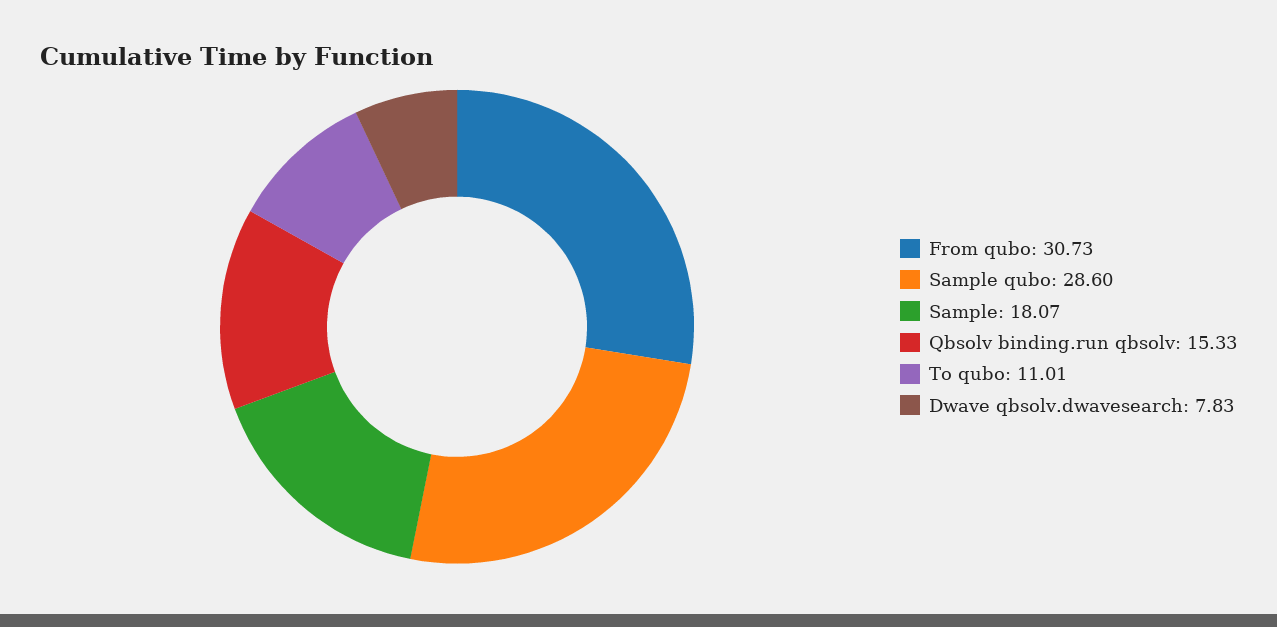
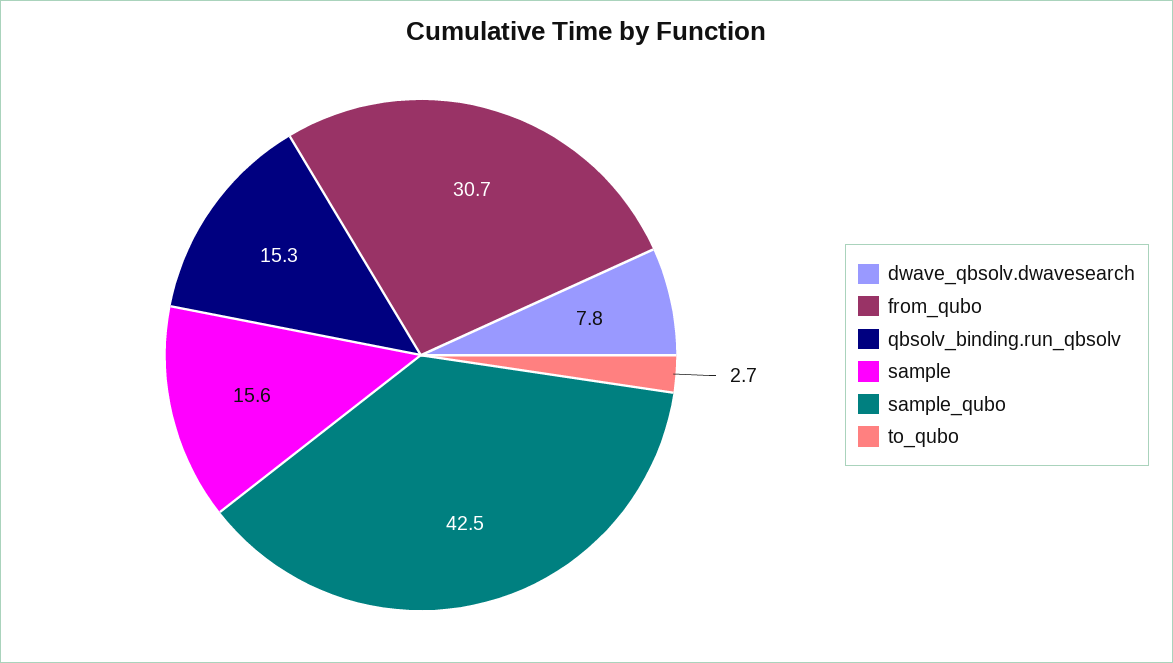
  {
    "From qubo": 30.73,
-   "Sample qubo": 28.6,
+   "Sample qubo": 42.5,
-   "Sample": 18.07,
+   "Sample": 15.6,
    "Qbsolv binding.run qbsolv": 15.33,
-   "To qubo": 11.01,
+   "To qubo": 2.7,
    "Dwave qbsolv.dwavesearch": 7.83
  }

